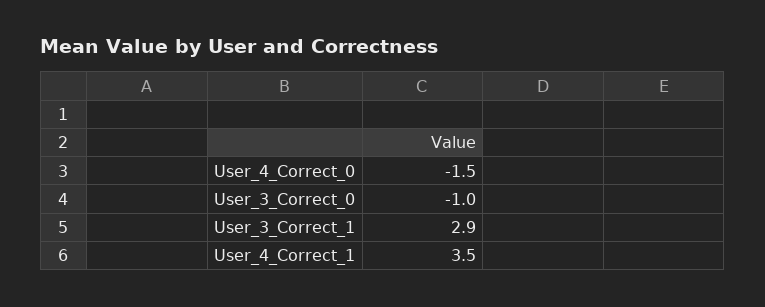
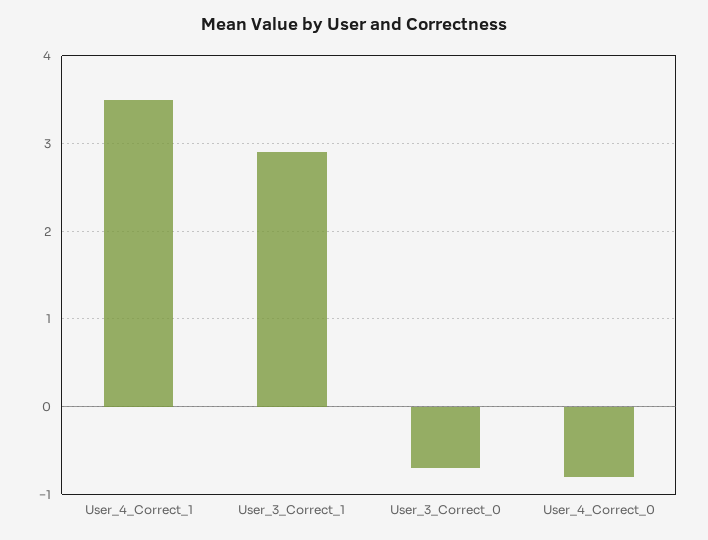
  {
-   "User_4_Correct_0": -1.5,
+   "User_4_Correct_0": -0.8,
-   "User_3_Correct_0": -1,
+   "User_3_Correct_0": -0.7,
    "User_3_Correct_1": 2.9,
    "User_4_Correct_1": 3.5
  }

